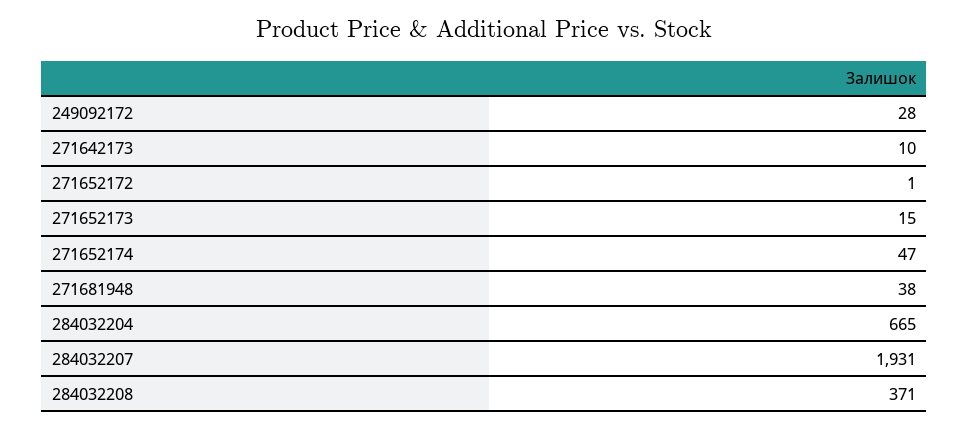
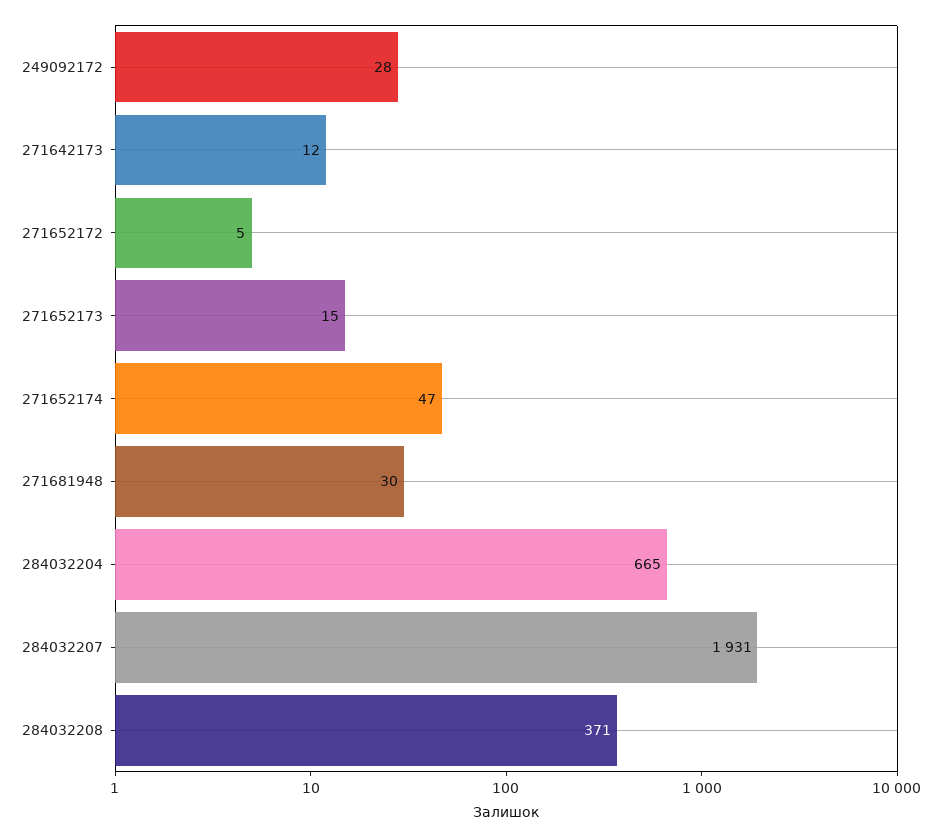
  {
    "249092172": 28,
-   "271642173": 10,
+   "271642173": 12,
-   "271652172": 1,
+   "271652172": 5,
    "271652173": 15,
    "271652174": 47,
-   "271681948": 38,
+   "271681948": 30,
    "284032204": 665,
    "284032207": 1931,
    "284032208": 371
  }

